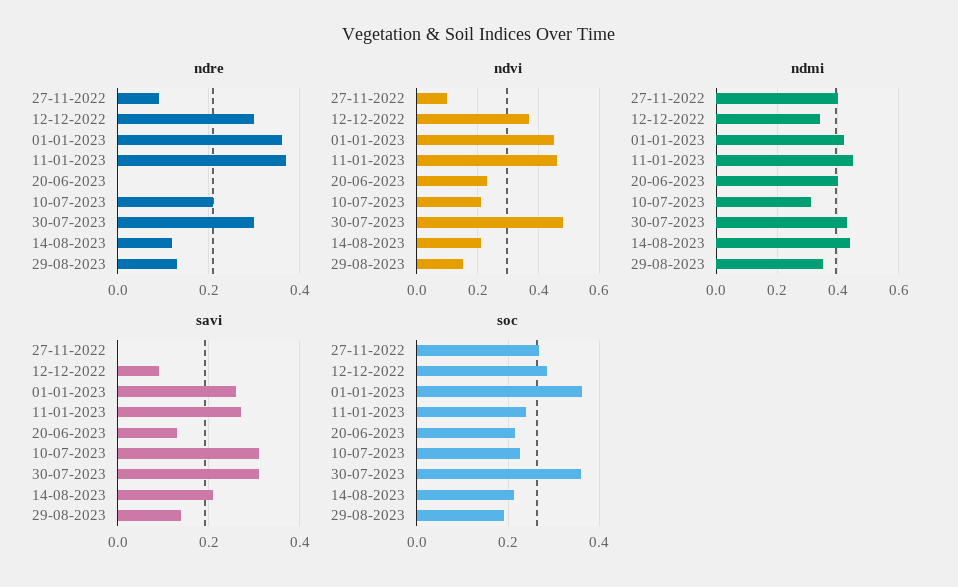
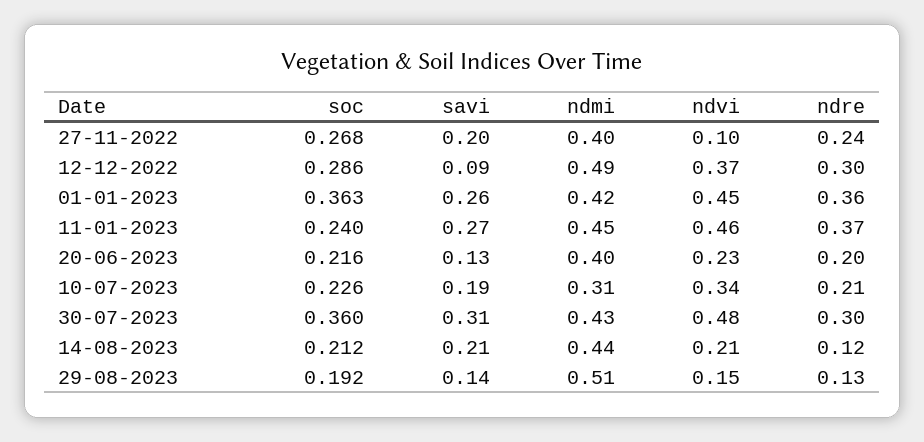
  {
    "ndre": {
-     "27-11-2022": 0.1,
+     "27-11-2022": 0.24,
      "12-12-2022": 0.3,
      "01-01-2023": 0.36,
      "11-01-2023": 0.37,
-     "20-06-2023": 0,
+     "20-06-2023": 0.2,
      "10-07-2023": 0.21,
      "30-07-2023": 0.3,
      "14-08-2023": 0.12,
      "29-08-2023": 0.13
    },
    "ndvi": {
      "27-11-2022": 0.1,
      "12-12-2022": 0.37,
      "01-01-2023": 0.45,
      "11-01-2023": 0.46,
      "20-06-2023": 0.23,
-     "10-07-2023": 0.2,
+     "10-07-2023": 0.34,
      "30-07-2023": 0.48,
      "14-08-2023": 0.21,
      "29-08-2023": 0.15
    },
    "ndmi": {
      "27-11-2022": 0.4,
-     "12-12-2022": 0.35,
+     "12-12-2022": 0.49,
      "01-01-2023": 0.42,
      "11-01-2023": 0.45,
      "20-06-2023": 0.4,
      "10-07-2023": 0.31,
      "30-07-2023": 0.43,
      "14-08-2023": 0.44,
-     "29-08-2023": 0.35
+     "29-08-2023": 0.51
    },
    "savi": {
-     "27-11-2022": 0,
+     "27-11-2022": 0.2,
      "12-12-2022": 0.09,
      "01-01-2023": 0.26,
      "11-01-2023": 0.27,
      "20-06-2023": 0.13,
-     "10-07-2023": 0.3,
+     "10-07-2023": 0.19,
      "30-07-2023": 0.31,
      "14-08-2023": 0.21,
      "29-08-2023": 0.14
    },
    "soc": {
      "27-11-2022": 0.268,
      "12-12-2022": 0.286,
      "01-01-2023": 0.363,
      "11-01-2023": 0.24,
      "20-06-2023": 0.216,
      "10-07-2023": 0.226,
      "30-07-2023": 0.36,
      "14-08-2023": 0.212,
      "29-08-2023": 0.192
    }
  }

